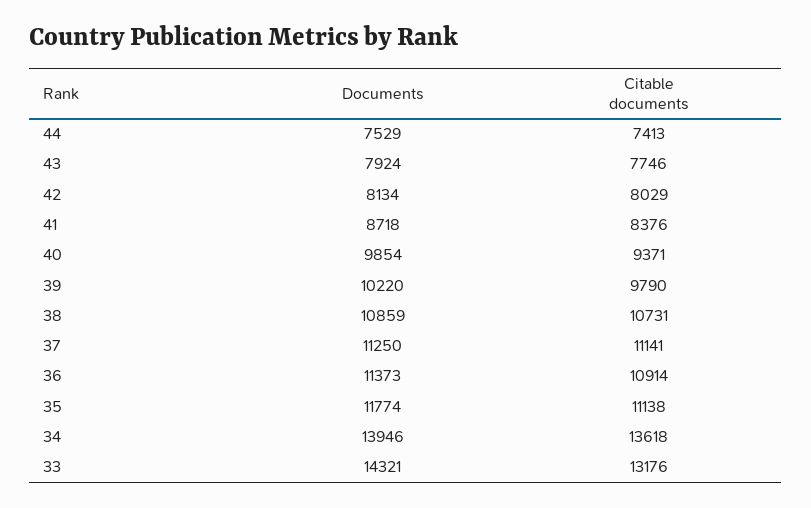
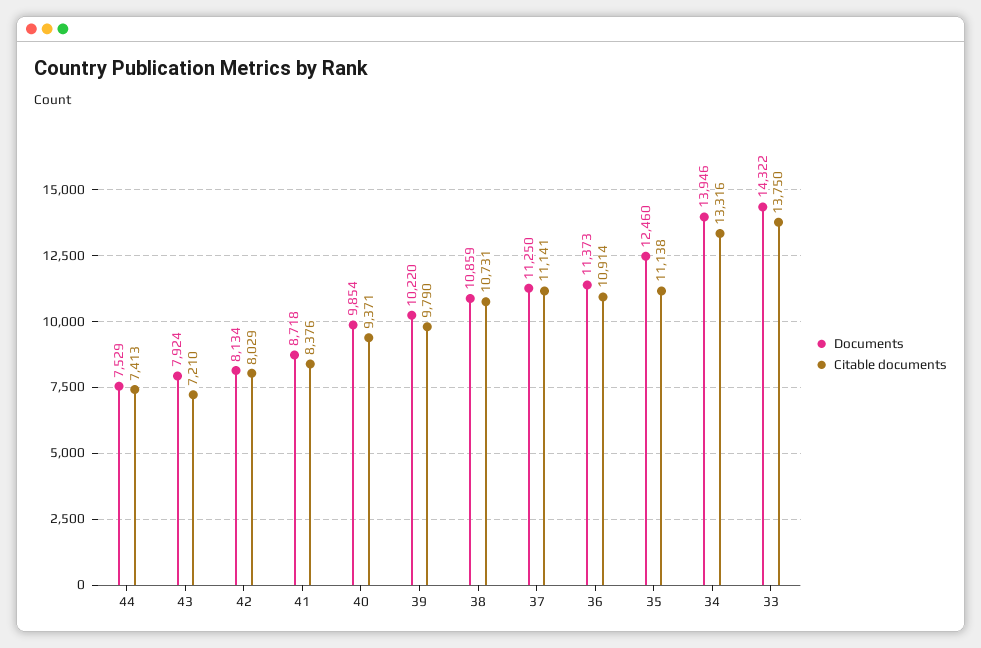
  {
    "Documents": {
      "44": 7529,
      "43": 7924,
      "42": 8134,
      "41": 8718,
      "40": 9854,
      "39": 10220,
      "38": 10859,
      "37": 11250,
      "36": 11373,
-     "35": 11774,
+     "35": 12460,
      "34": 13946,
-     "33": 14321
+     "33": 14322
    },
    "Citable documents": {
      "44": 7413,
-     "43": 7746,
+     "43": 7210,
      "42": 8029,
      "41": 8376,
      "40": 9371,
      "39": 9790,
      "38": 10731,
      "37": 11141,
      "36": 10914,
      "35": 11138,
-     "34": 13618,
+     "34": 13316,
-     "33": 13176
+     "33": 13750
    }
  }

